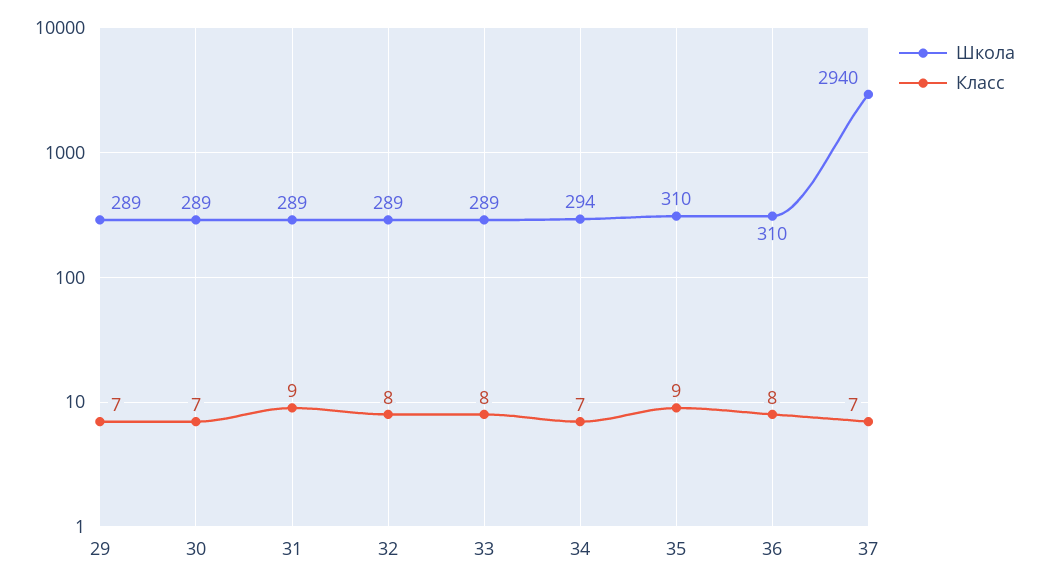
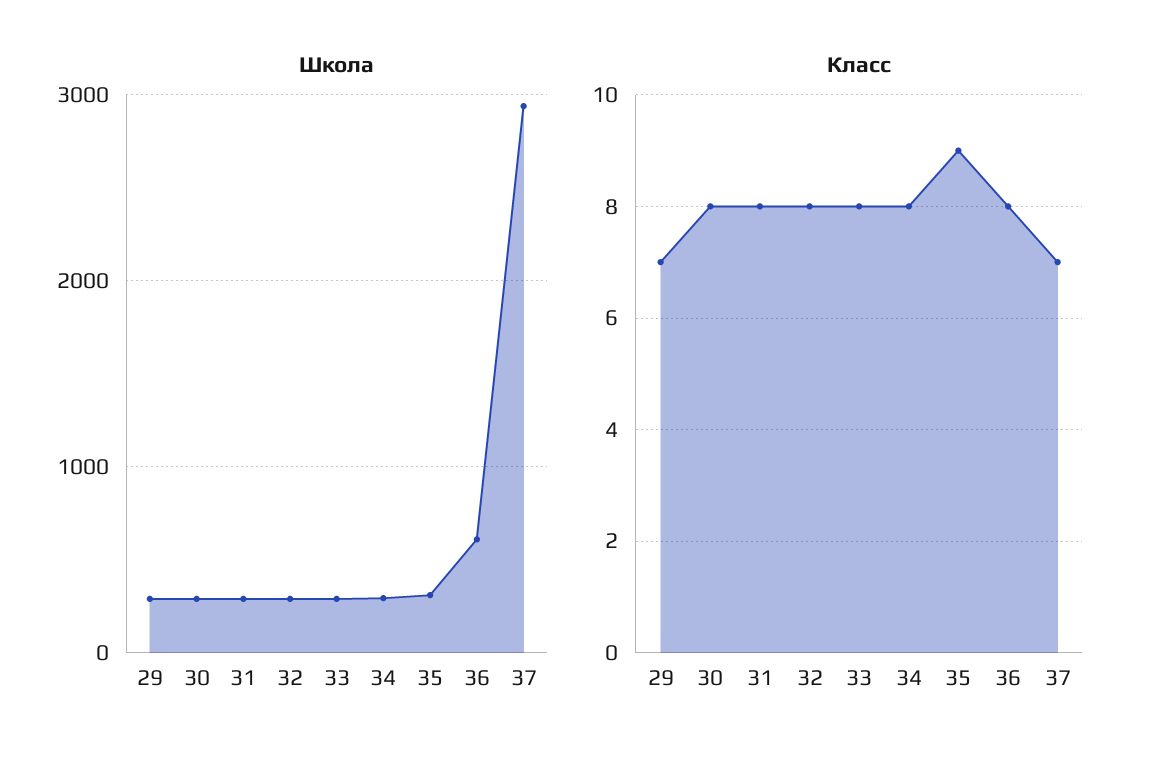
  {
    "Школа": {
      "29": 289,
      "30": 289,
      "31": 289,
      "32": 289,
      "33": 289,
      "34": 294,
      "35": 310,
-     "36": 310,
+     "36": 600,
      "37": 2940
    },
    "Класс": {
      "29": 7,
-     "30": 7,
+     "30": 8,
-     "31": 9,
+     "31": 8,
      "32": 8,
      "33": 8,
-     "34": 7,
+     "34": 8,
      "35": 9,
      "36": 8,
      "37": 7
    }
  }

